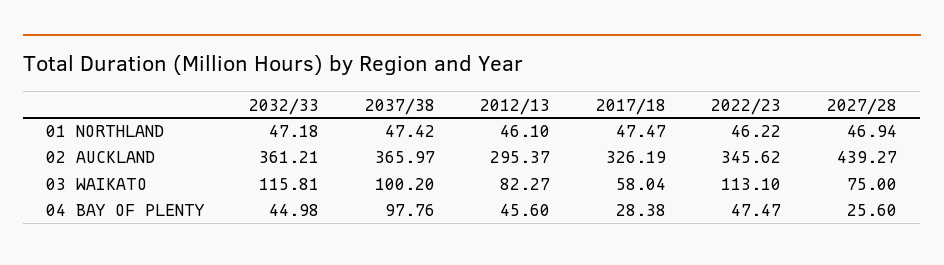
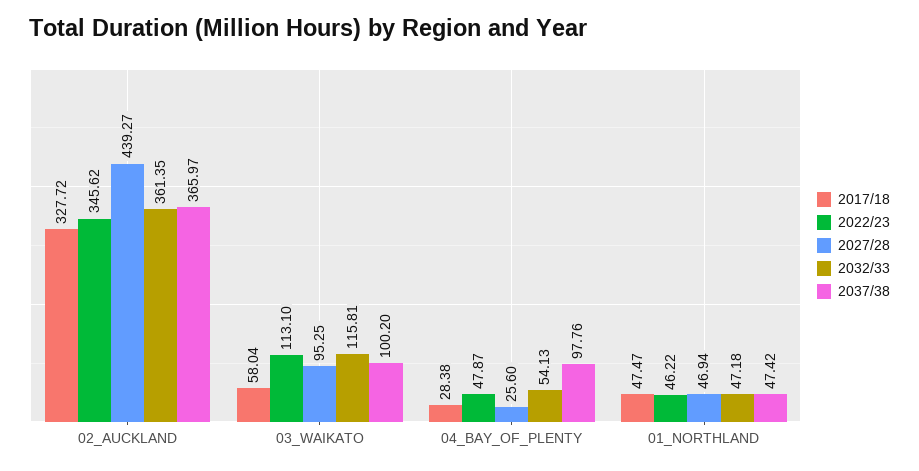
  {
    "2032/33": {
      "01 NORTHLAND": 47.18,
-     "02 AUCKLAND": 361.21,
+     "02 AUCKLAND": 361.35,
      "03 WAIKATO": 115.81,
-     "04 BAY OF PLENTY": 44.98
+     "04 BAY OF PLENTY": 54.13
    },
    "2037/38": {
      "01 NORTHLAND": 47.42,
      "02 AUCKLAND": 365.97,
      "03 WAIKATO": 100.2,
      "04 BAY OF PLENTY": 97.76
    },
-   "2012/13": {
-     "01 NORTHLAND": 46.1,
-     "02 AUCKLAND": 295.37,
-     "03 WAIKATO": 82.27,
-     "04 BAY OF PLENTY": 45.6
-   },
    "2017/18": {
      "01 NORTHLAND": 47.47,
-     "02 AUCKLAND": 326.19,
+     "02 AUCKLAND": 327.72,
      "03 WAIKATO": 58.04,
      "04 BAY OF PLENTY": 28.38
    },
    "2022/23": {
      "01 NORTHLAND": 46.22,
      "02 AUCKLAND": 345.62,
      "03 WAIKATO": 113.1,
-     "04 BAY OF PLENTY": 47.47
+     "04 BAY OF PLENTY": 47.87
    },
    "2027/28": {
      "01 NORTHLAND": 46.94,
      "02 AUCKLAND": 439.27,
-     "03 WAIKATO": 75,
+     "03 WAIKATO": 95.25,
      "04 BAY OF PLENTY": 25.6
    }
  }

